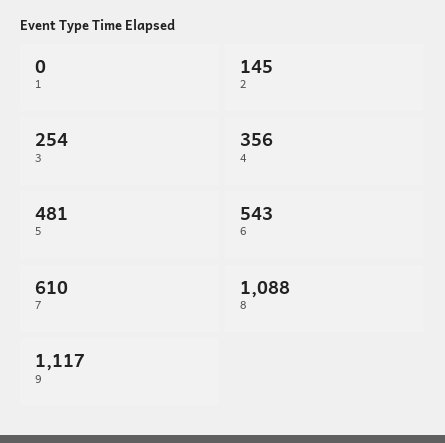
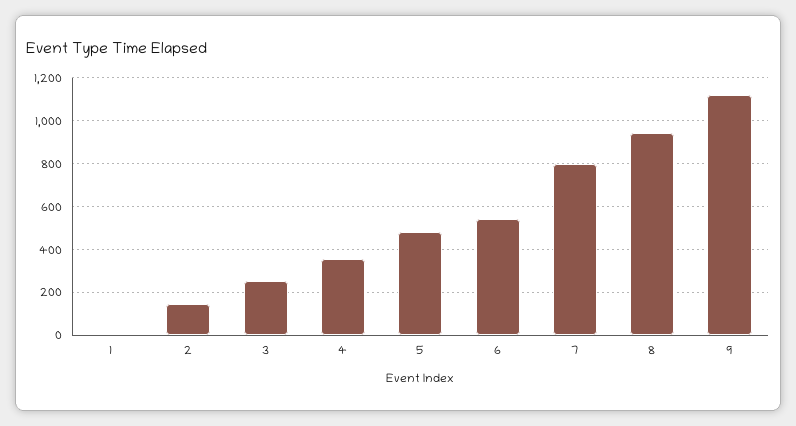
  {
    "1": 0,
    "2": 145,
    "3": 254,
    "4": 356,
    "5": 481,
    "6": 543,
-   "7": 610,
+   "7": 800,
-   "8": 1088,
+   "8": 950,
    "9": 1117
  }

